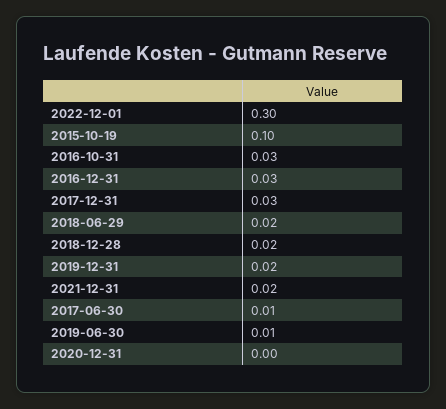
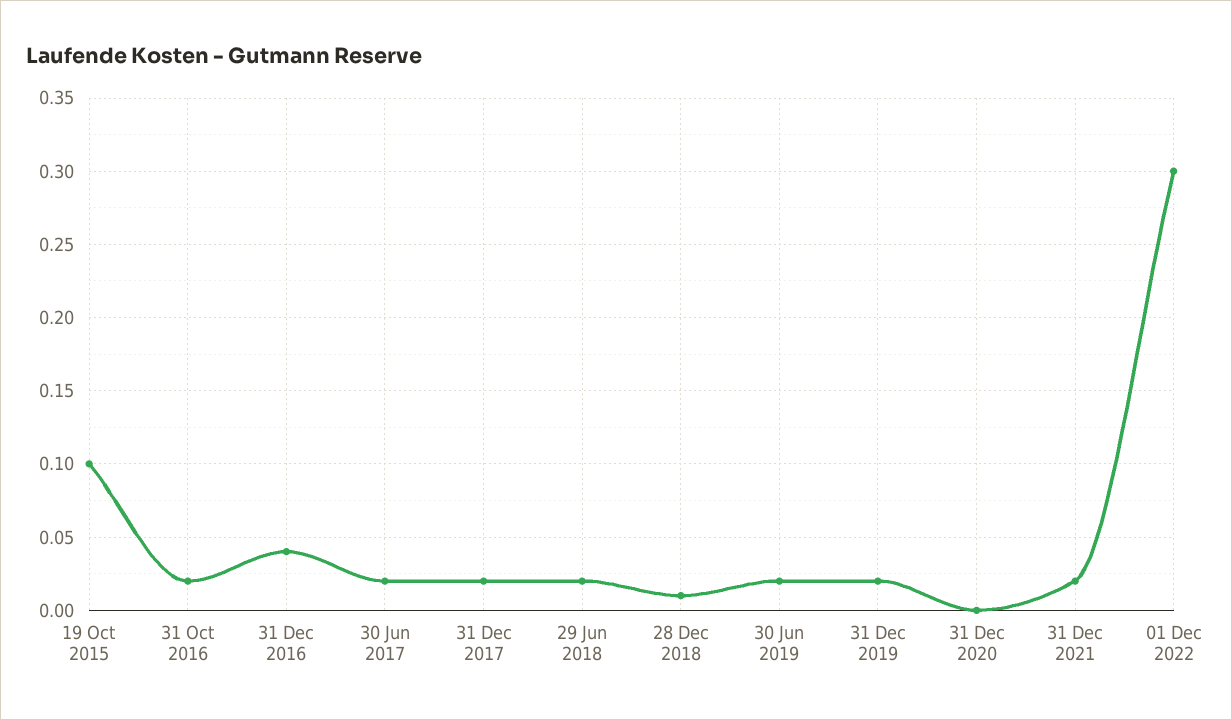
  {
    "2022-12-01": 0.3,
    "2015-10-19": 0.1,
-   "2016-10-31": 0.03,
+   "2016-10-31": 0.02,
-   "2016-12-31": 0.03,
+   "2016-12-31": 0.04,
-   "2017-12-31": 0.03,
+   "2017-12-31": 0.02,
    "2018-06-29": 0.02,
-   "2018-12-28": 0.02,
+   "2018-12-28": 0.01,
    "2019-12-31": 0.02,
    "2021-12-31": 0.02,
-   "2017-06-30": 0.01,
+   "2017-06-30": 0.02,
-   "2019-06-30": 0.01,
+   "2019-06-30": 0.02,
    "2020-12-31": 0
  }

